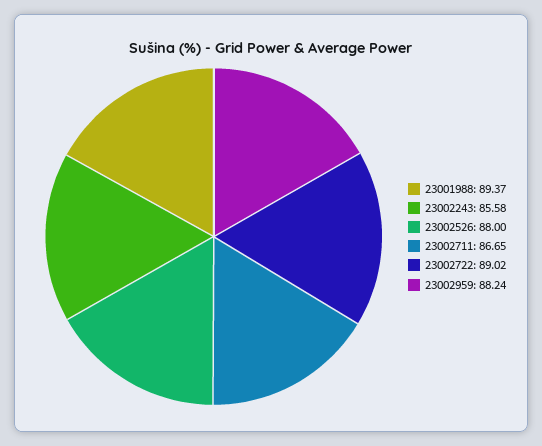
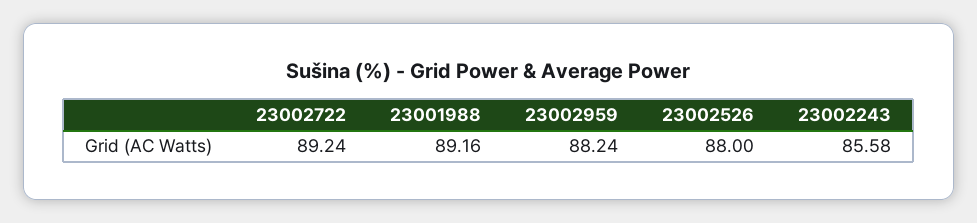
  {
-   "23001988": 89.37,
+   "23001988": 89.16,
    "23002243": 85.58,
    "23002526": 88,
-   "23002711": 86.65,
-   "23002722": 89.02,
+   "23002722": 89.24,
    "23002959": 88.24
  }

